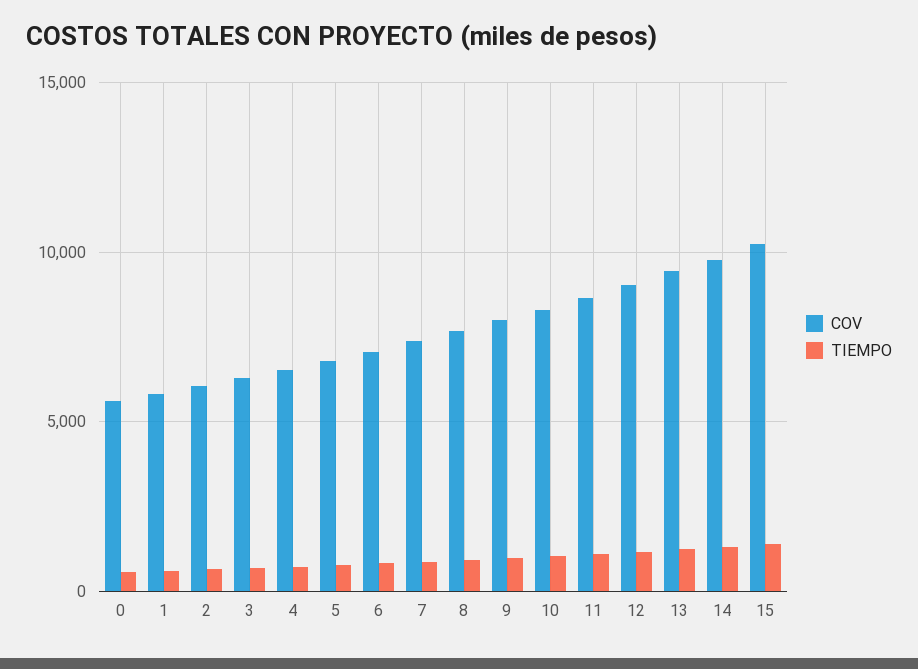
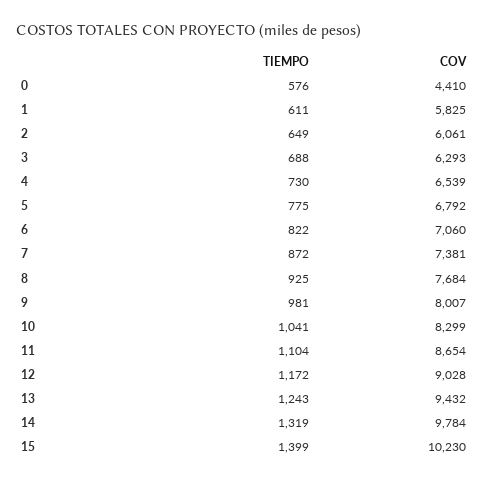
  {
    "COV": {
-     "0": 5500,
+     "0": 4410,
      "1": 5825,
      "2": 6061,
      "3": 6293,
      "4": 6539,
      "5": 6792,
      "6": 7060,
      "7": 7381,
      "8": 7684,
      "9": 8007,
      "10": 8299,
      "11": 8654,
      "12": 9028,
      "13": 9432,
      "14": 9784,
      "15": 10230
    },
    "TIEMPO": {
      "0": 576,
      "1": 611,
      "2": 649,
      "3": 688,
      "4": 730,
      "5": 775,
      "6": 822,
      "7": 872,
      "8": 925,
      "9": 981,
      "10": 1041,
      "11": 1104,
      "12": 1172,
      "13": 1243,
      "14": 1319,
      "15": 1399
    }
  }

